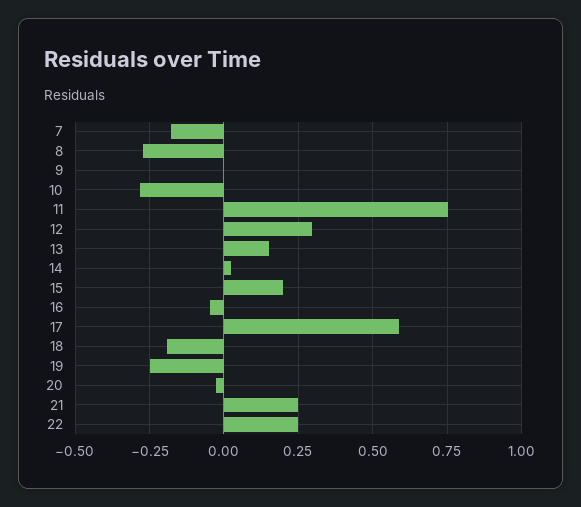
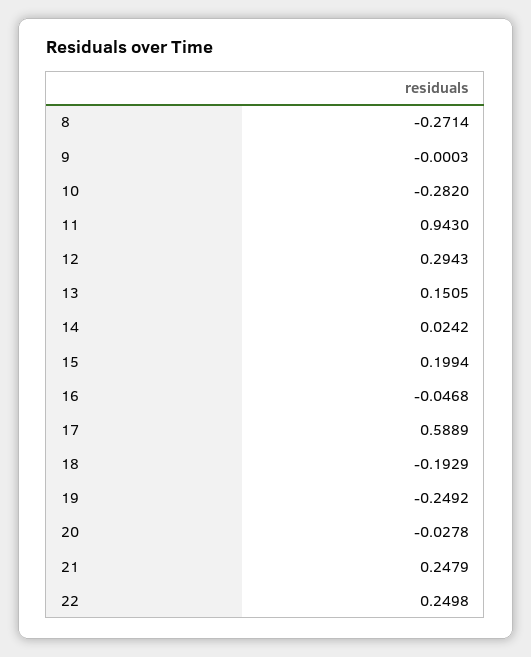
  {
-   "7": -0.175,
    "8": -0.2714,
    "9": -0.0003,
    "10": -0.282,
-   "11": 0.75,
+   "11": 0.943,
    "12": 0.2943,
    "13": 0.1505,
    "14": 0.0242,
    "15": 0.1994,
    "16": -0.0468,
    "17": 0.5889,
    "18": -0.1929,
    "19": -0.2492,
    "20": -0.0278,
    "21": 0.2479,
    "22": 0.2498
  }

